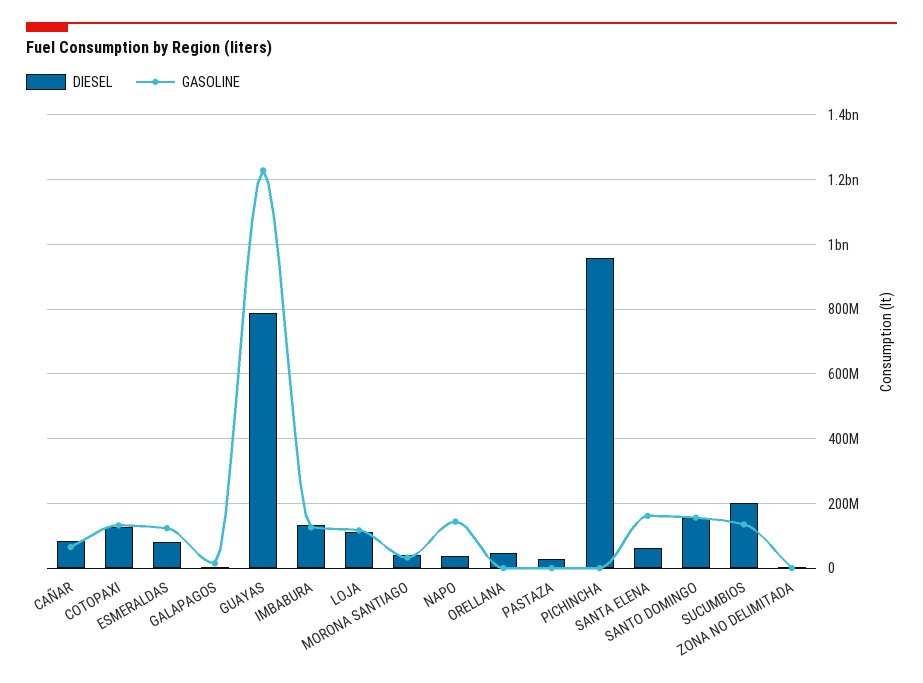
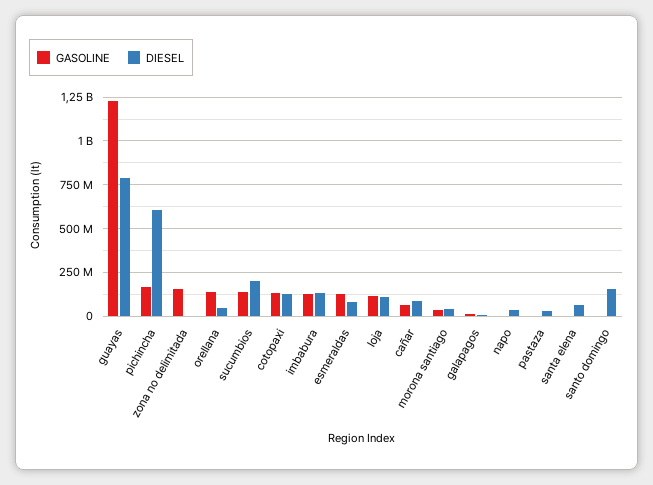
  {
    "DIESEL": {
      "CAÑAR": 80000000,
      "COTOPAXI": 120000000,
      "ESMERALDAS": 80000000,
      "GALAPAGOS": 0,
      "GUAYAS": 780000000,
      "IMBABURA": 140000000,
      "LOJA": 120000000,
      "MORONA SANTIAGO": 40000000,
      "NAPO": 40000000,
      "ORELLANA": 40000000,
      "PASTAZA": 20000000,
-     "PICHINCHA": 960000000,
+     "PICHINCHA": 600000000,
      "SANTA ELENA": 60000000,
      "SANTO DOMINGO": 160000000,
      "SUCUMBIOS": 200000000,
      "ZONA NO DELIMITADA": 0
    },
    "GASOLINE": {
      "CAÑAR": 60000000,
      "COTOPAXI": 140000000,
      "ESMERALDAS": 120000000,
      "GALAPAGOS": 20000000,
      "GUAYAS": 1220000000,
      "IMBABURA": 120000000,
      "LOJA": 120000000,
      "MORONA SANTIAGO": 40000000,
-     "NAPO": 140000000,
+     "NAPO": 0,
-     "ORELLANA": 0,
+     "ORELLANA": 150000000,
      "PASTAZA": 0,
-     "PICHINCHA": 0,
+     "PICHINCHA": 150000000,
-     "SANTA ELENA": 160000000,
+     "SANTA ELENA": 0,
-     "SANTO DOMINGO": 160000000,
+     "SANTO DOMINGO": 0,
      "SUCUMBIOS": 140000000,
-     "ZONA NO DELIMITADA": 0
+     "ZONA NO DELIMITADA": 150000000
    }
  }

